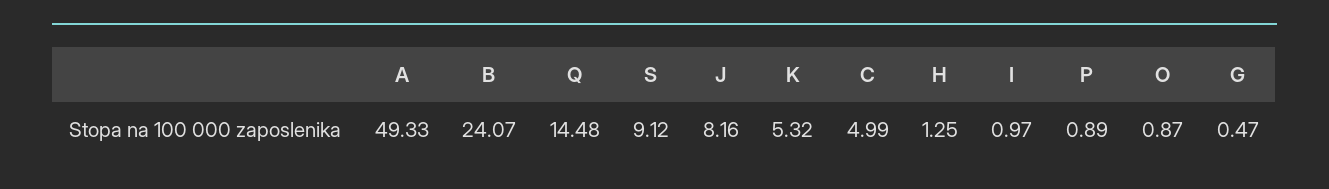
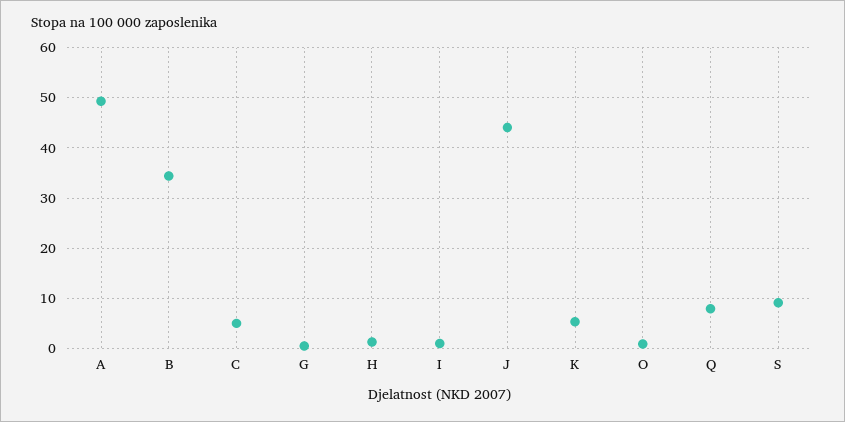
  {
    "A": 49.33,
-   "B": 24.07,
+   "B": 34,
-   "Q": 14.48,
+   "Q": 8,
    "S": 9.12,
-   "J": 8.16,
+   "J": 44,
    "K": 5.32,
    "C": 4.99,
    "H": 1.25,
    "I": 0.97,
-   "P": 0.89,
    "O": 0.87,
    "G": 0.47
  }

